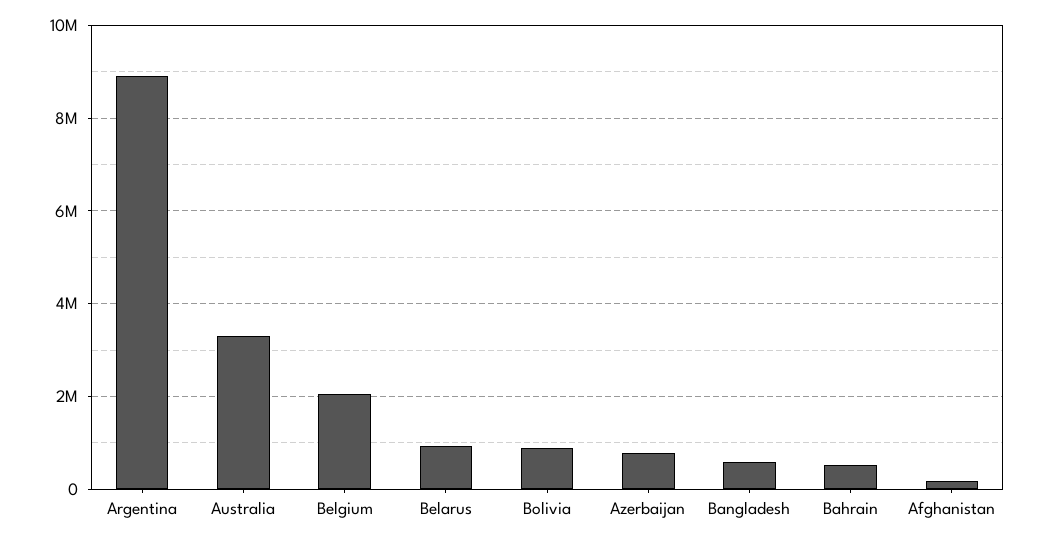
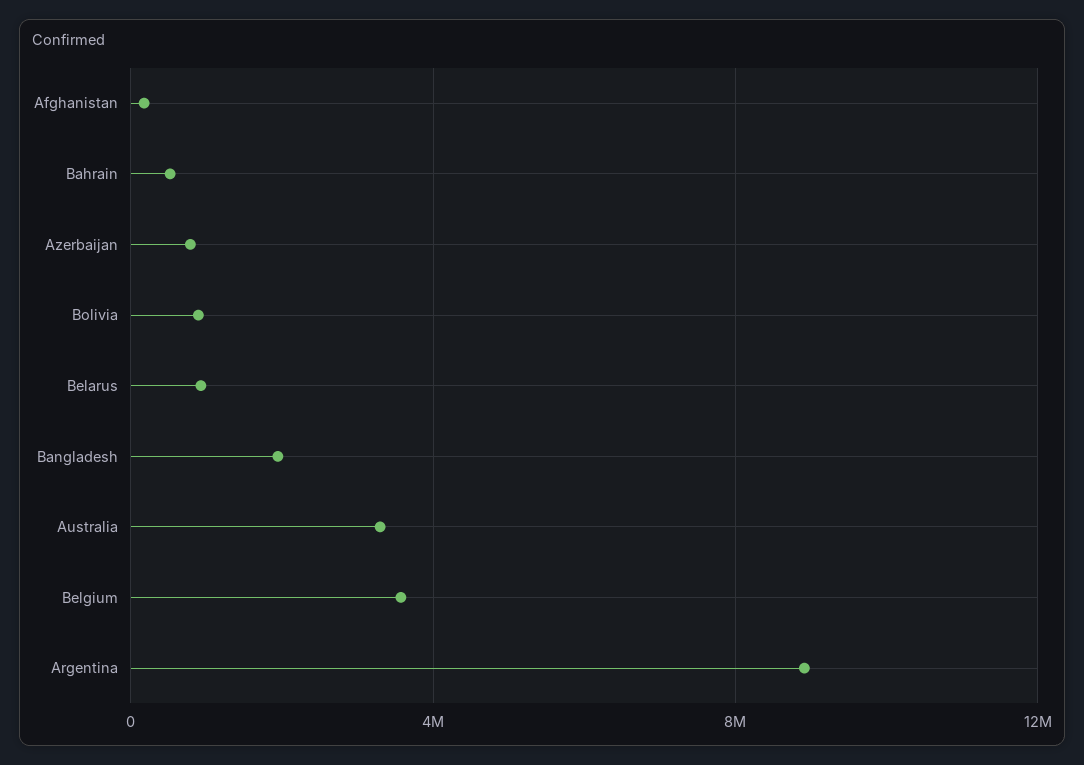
  {
    "Argentina": 9000000,
    "Australia": 3200000,
-   "Belgium": 2000000,
+   "Belgium": 3500000,
    "Belarus": 1000000,
    "Bolivia": 800000,
    "Azerbaijan": 800000,
-   "Bangladesh": 600000,
+   "Bangladesh": 2000000,
    "Bahrain": 600000,
    "Afghanistan": 200000
  }

